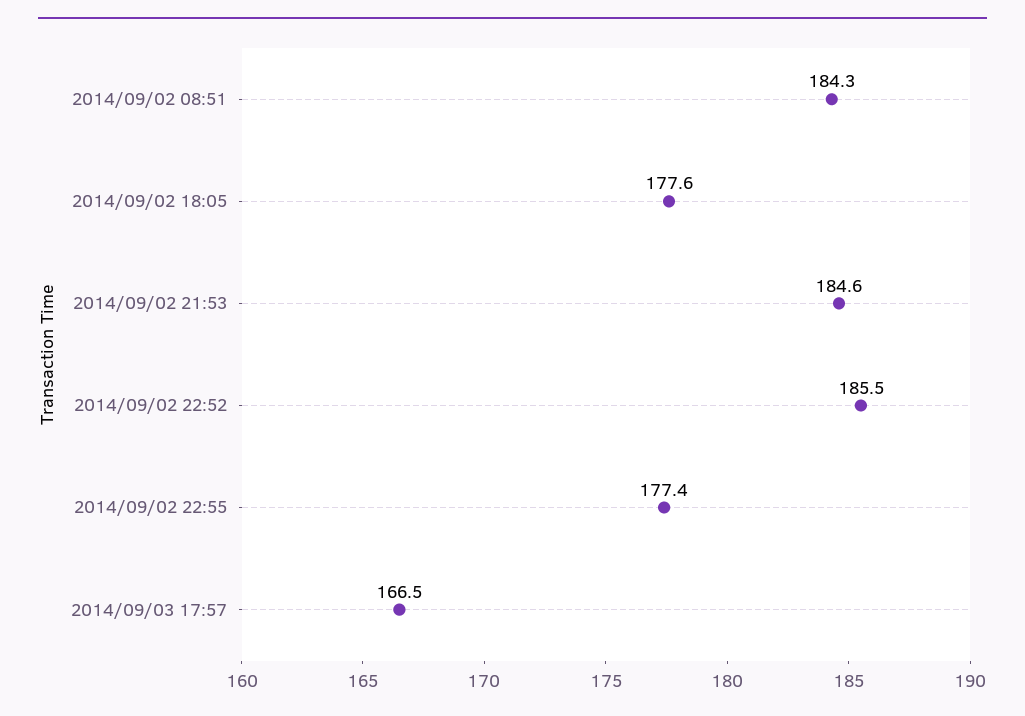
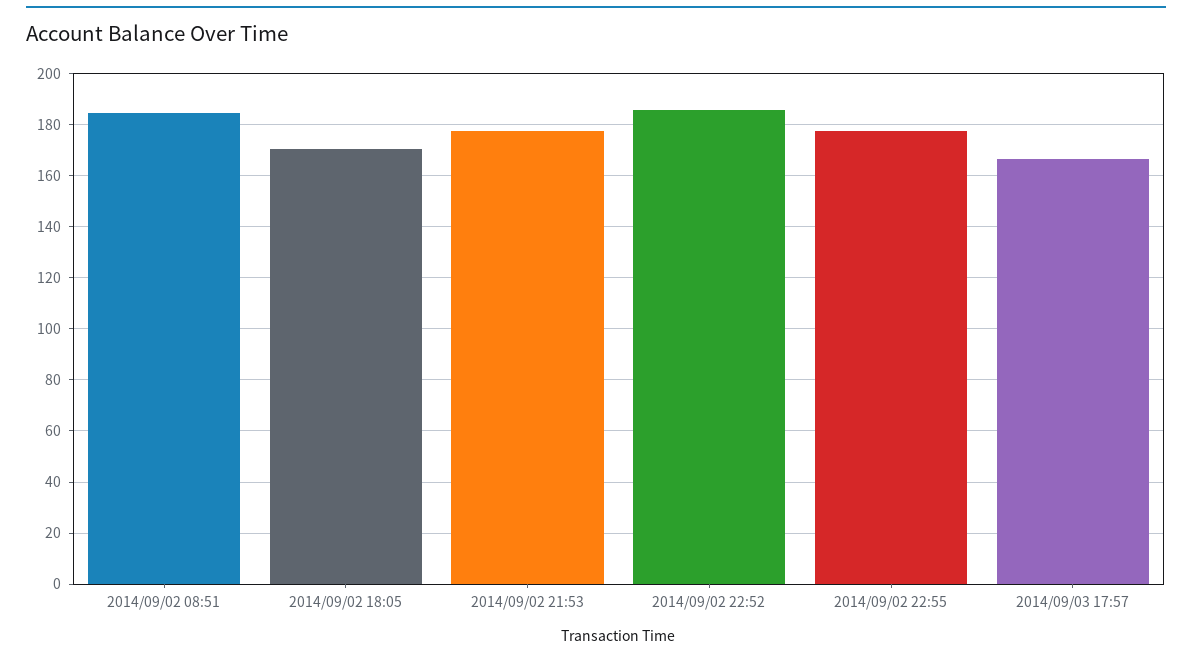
  {
    "2014/09/02 08:51": 184.3,
-   "2014/09/02 18:05": 177.6,
+   "2014/09/02 18:05": 170,
-   "2014/09/02 21:53": 184.6,
+   "2014/09/02 21:53": 177.5,
    "2014/09/02 22:52": 185.5,
    "2014/09/02 22:55": 177.4,
    "2014/09/03 17:57": 166.5
  }

